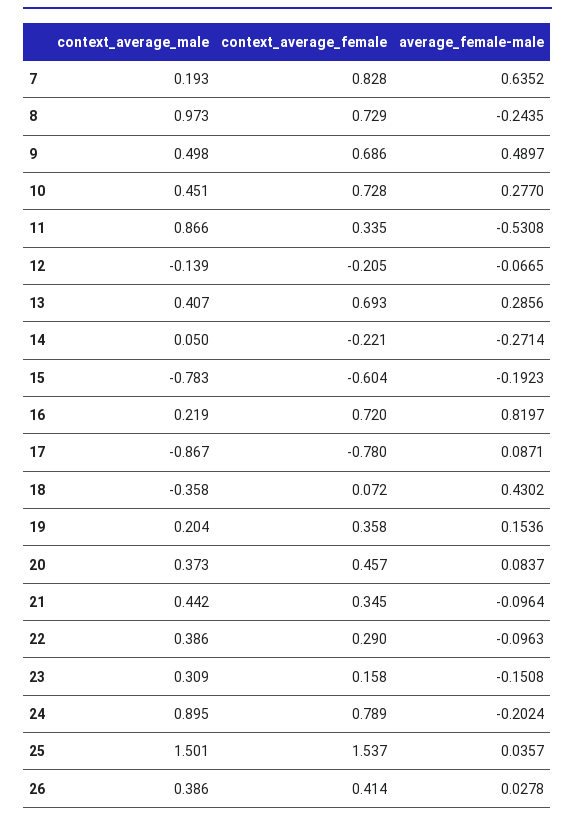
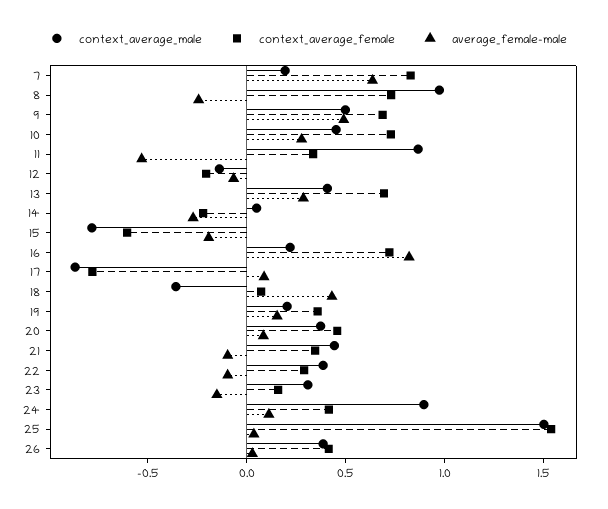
  {
    "context_average_male": {
      "7": 0.193,
      "8": 0.973,
      "9": 0.498,
      "10": 0.451,
      "11": 0.866,
      "12": -0.139,
      "13": 0.407,
      "14": 0.05,
      "15": -0.783,
      "16": 0.219,
      "17": -0.867,
      "18": -0.358,
      "19": 0.204,
      "20": 0.373,
      "21": 0.442,
      "22": 0.386,
      "23": 0.309,
      "24": 0.895,
      "25": 1.501,
      "26": 0.386
    },
    "context_average_female": {
      "7": 0.828,
      "8": 0.729,
      "9": 0.686,
      "10": 0.728,
      "11": 0.335,
      "12": -0.205,
      "13": 0.693,
      "14": -0.221,
      "15": -0.604,
      "16": 0.72,
      "17": -0.78,
      "18": 0.072,
      "19": 0.358,
      "20": 0.457,
      "21": 0.345,
      "22": 0.29,
      "23": 0.158,
-     "24": 0.789,
+     "24": 0.4,
      "25": 1.537,
      "26": 0.414
    },
    "average_female-male": {
      "7": 0.6352,
      "8": -0.2435,
      "9": 0.4897,
      "10": 0.277,
      "11": -0.5308,
      "12": -0.0665,
      "13": 0.2856,
      "14": -0.2714,
      "15": -0.1923,
      "16": 0.8197,
      "17": 0.0871,
      "18": 0.4302,
      "19": 0.1536,
      "20": 0.0837,
      "21": -0.0964,
      "22": -0.0963,
      "23": -0.1508,
-     "24": -0.2024,
+     "24": 0.1,
      "25": 0.0357,
      "26": 0.0278
    }
  }

